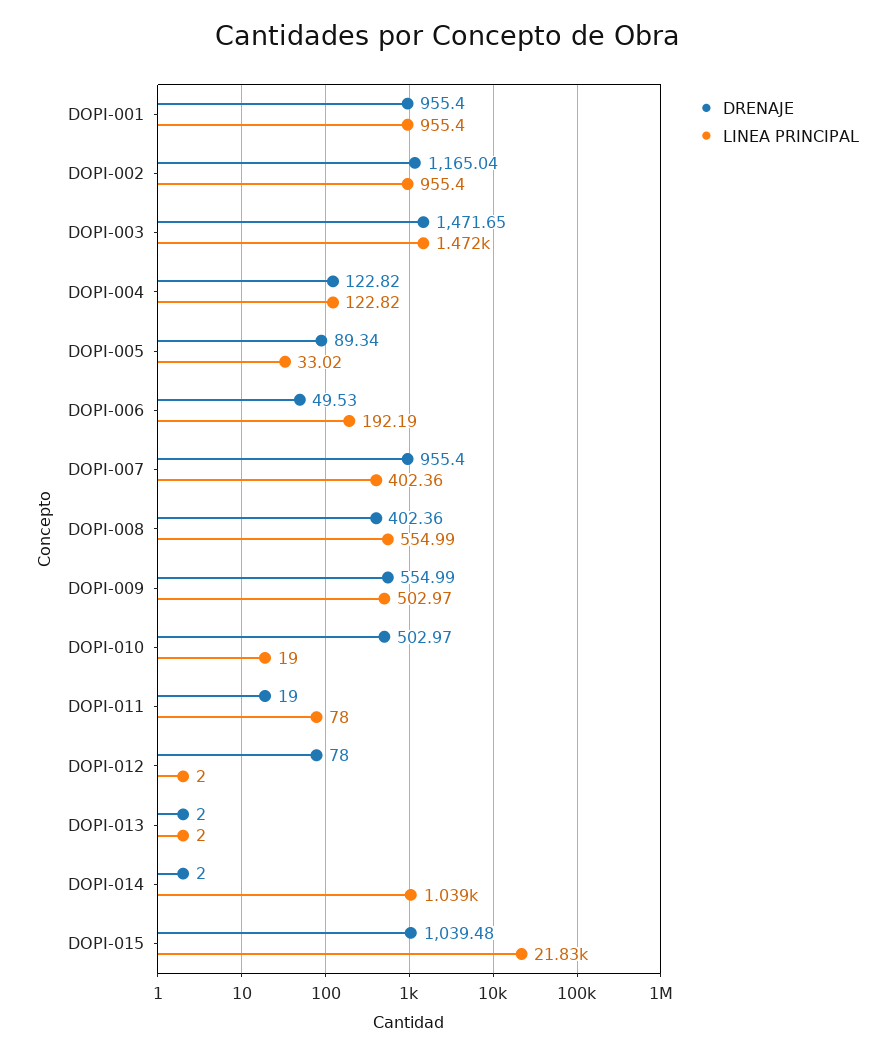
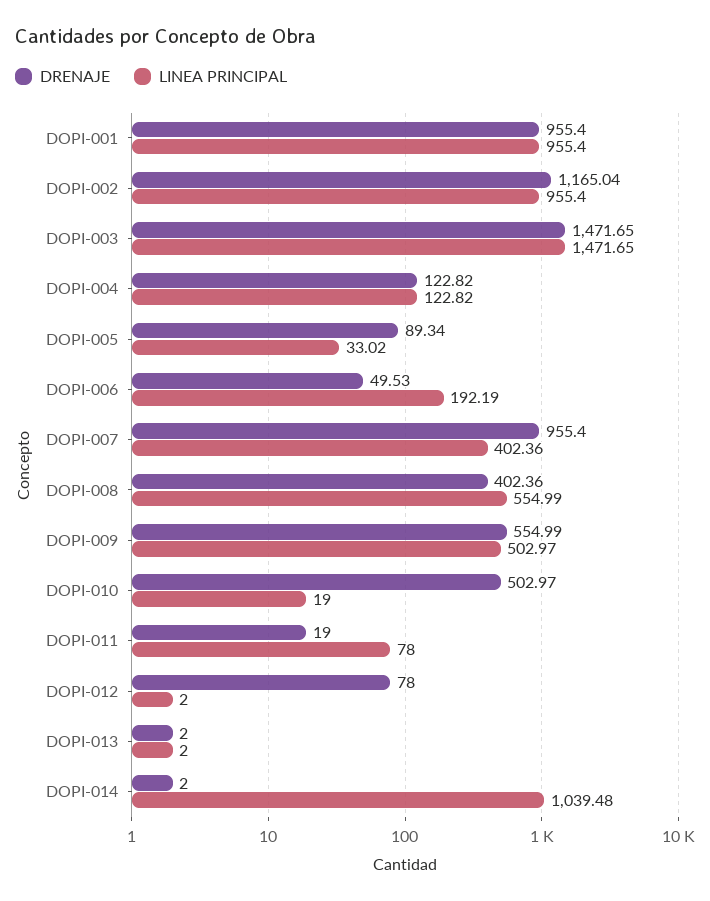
  {
    "DRENAJE": {
      "DOPI-001": 955.4,
      "DOPI-002": 1165.04,
      "DOPI-003": 1471.65,
      "DOPI-004": 122.82,
      "DOPI-005": 89.34,
      "DOPI-006": 49.53,
      "DOPI-007": 955.4,
      "DOPI-008": 402.36,
      "DOPI-009": 554.99,
      "DOPI-010": 502.97,
      "DOPI-011": 19,
      "DOPI-012": 78,
      "DOPI-013": 2,
-     "DOPI-014": 2,
+     "DOPI-014": 2
-     "DOPI-015": 1039.48
    },
    "LINEA PRINCIPAL": {
      "DOPI-001": 955.4,
      "DOPI-002": 955.4,
      "DOPI-003": 1471.65,
      "DOPI-004": 122.82,
      "DOPI-005": 33.02,
      "DOPI-006": 192.19,
      "DOPI-007": 402.36,
      "DOPI-008": 554.99,
      "DOPI-009": 502.97,
      "DOPI-010": 19,
      "DOPI-011": 78,
      "DOPI-012": 2,
      "DOPI-013": 2,
-     "DOPI-014": 1039.48,
+     "DOPI-014": 1039.48
-     "DOPI-015": 21830
    }
  }

